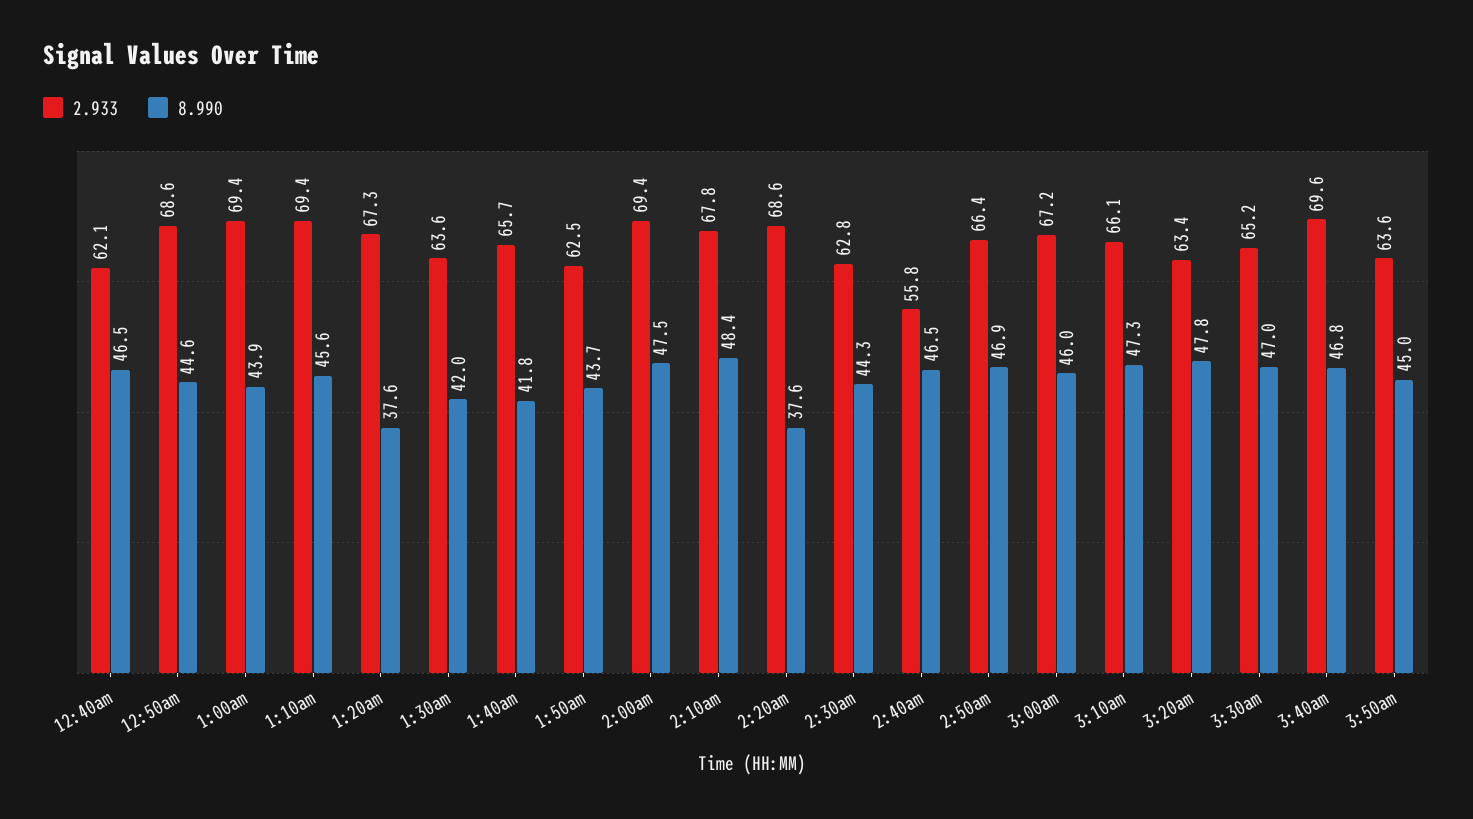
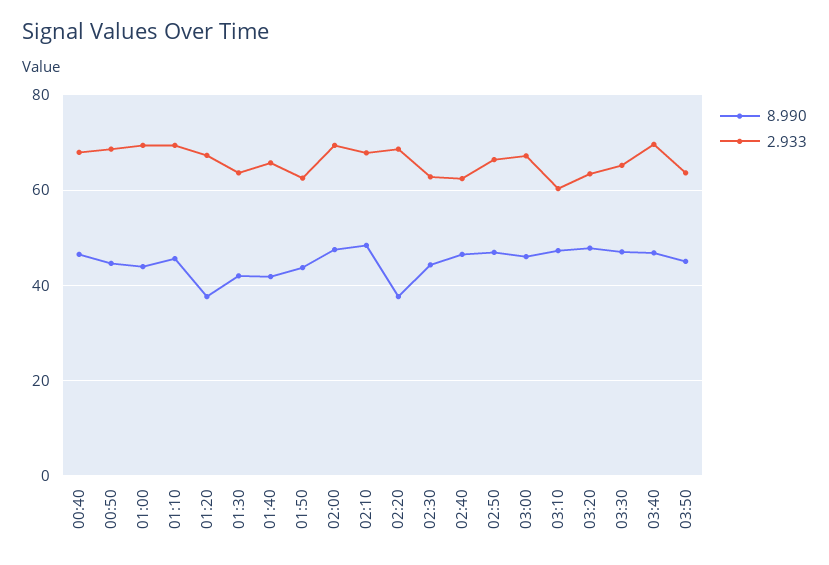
  {
    "2.933": {
-     "12:40am": 62.1,
+     "12:40am": 68,
      "12:50am": 68.6,
      "1:00am": 69.4,
      "1:10am": 69.4,
      "1:20am": 67.3,
      "1:30am": 63.6,
      "1:40am": 65.7,
      "1:50am": 62.5,
      "2:00am": 69.4,
      "2:10am": 67.8,
      "2:20am": 68.6,
      "2:30am": 62.8,
-     "2:40am": 55.8,
+     "2:40am": 62,
      "2:50am": 66.4,
      "3:00am": 67.2,
-     "3:10am": 66.1,
+     "3:10am": 60,
      "3:20am": 63.4,
      "3:30am": 65.2,
      "3:40am": 69.6,
      "3:50am": 63.6
    },
    "8.990": {
      "12:40am": 46.5,
      "12:50am": 44.6,
      "1:00am": 43.9,
      "1:10am": 45.6,
      "1:20am": 37.6,
      "1:30am": 42,
      "1:40am": 41.8,
      "1:50am": 43.7,
      "2:00am": 47.5,
      "2:10am": 48.4,
      "2:20am": 37.6,
      "2:30am": 44.3,
      "2:40am": 46.5,
      "2:50am": 46.9,
      "3:00am": 46,
      "3:10am": 47.3,
      "3:20am": 47.8,
      "3:30am": 47,
      "3:40am": 46.8,
      "3:50am": 45
    }
  }

